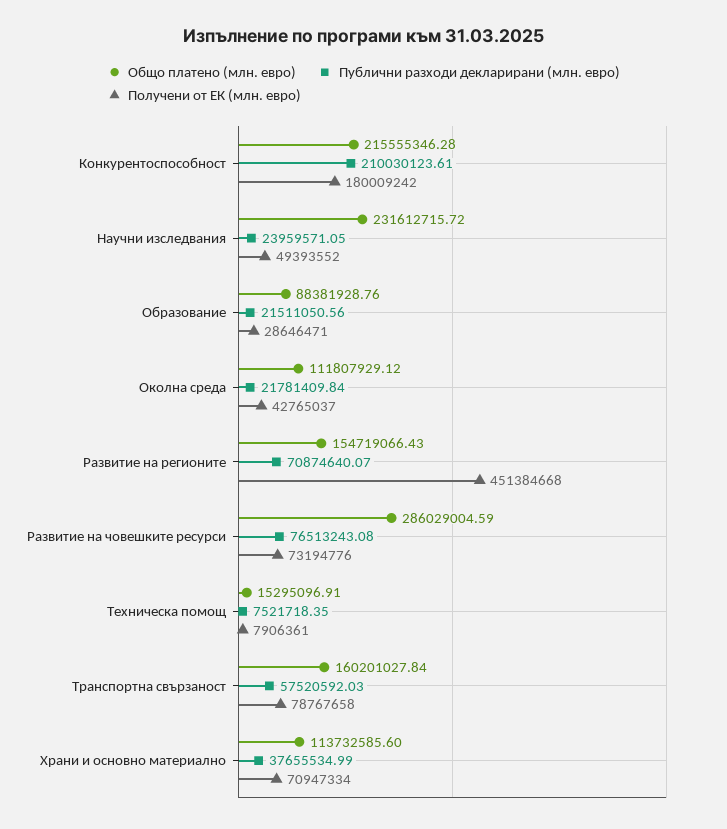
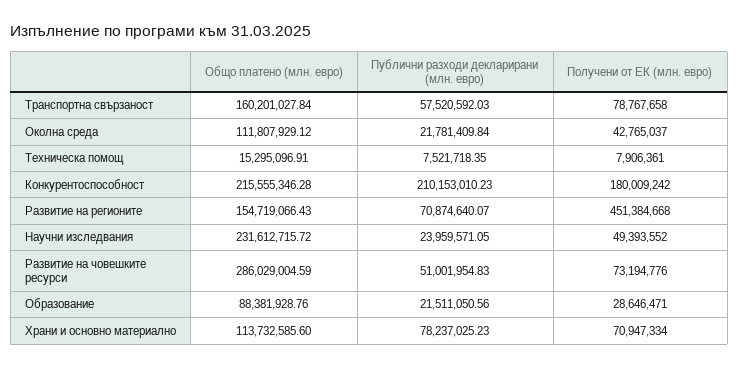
  {
    "Общо платено (млн. евро)": {
      "Конкурентоспособност": 215555346.28,
      "Научни изследвания": 231612715.72,
      "Образование": 88381928.76,
      "Околна среда": 111807929.12,
      "Развитие на регионите": 154719066.43,
      "Развитие на човешките ресурси": 286029004.59,
      "Техническа помощ": 15295096.91,
      "Транспортна свързаност": 160201027.84,
      "Храни и основно материално": 113732585.6
    },
    "Публични разходи декларирани (млн. евро)": {
-     "Конкурентоспособност": 210030123.61,
+     "Конкурентоспособност": 210153010.23,
      "Научни изследвания": 23959571.05,
      "Образование": 21511050.56,
      "Околна среда": 21781409.84,
      "Развитие на регионите": 70874640.07,
-     "Развитие на човешките ресурси": 76513243.08,
+     "Развитие на човешките ресурси": 51001954.83,
      "Техническа помощ": 7521718.35,
      "Транспортна свързаност": 57520592.03,
-     "Храни и основно материално": 37655534.99
+     "Храни и основно материално": 78237025.23
    },
    "Получени от ЕК (млн. евро)": {
      "Конкурентоспособност": 180009242,
      "Научни изследвания": 49393552,
      "Образование": 28646471,
      "Околна среда": 42765037,
      "Развитие на регионите": 451384668,
      "Развитие на човешките ресурси": 73194776,
      "Техническа помощ": 7906361,
      "Транспортна свързаност": 78767658,
      "Храни и основно материално": 70947334
    }
  }

